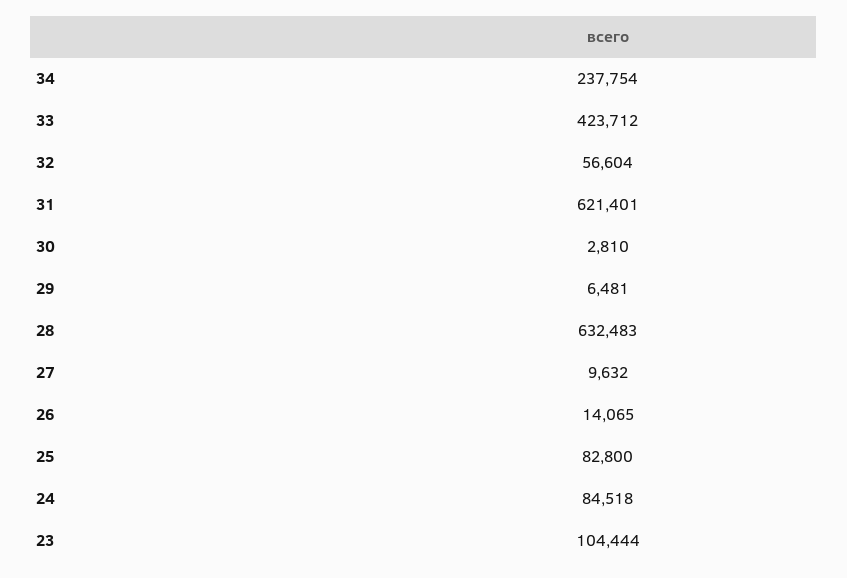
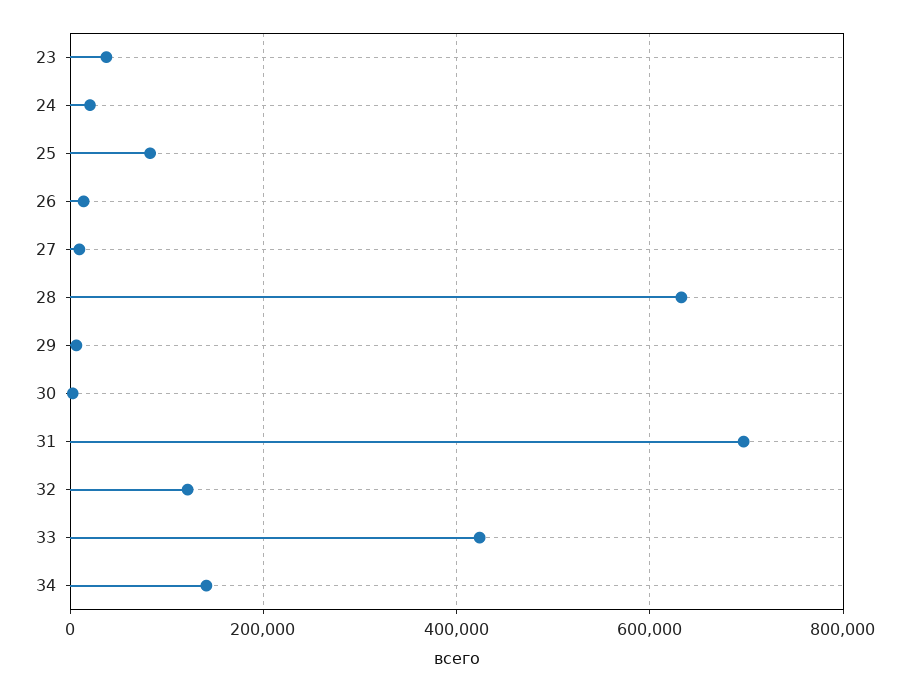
  {
-   "34": 237754,
+   "34": 140000,
    "33": 423712,
-   "32": 56604,
+   "32": 120000,
-   "31": 621401,
+   "31": 700000,
    "30": 2810,
    "29": 6481,
    "28": 632483,
    "27": 9632,
    "26": 14065,
    "25": 82800,
-   "24": 84518,
+   "24": 20000,
-   "23": 104444
+   "23": 40000
  }

